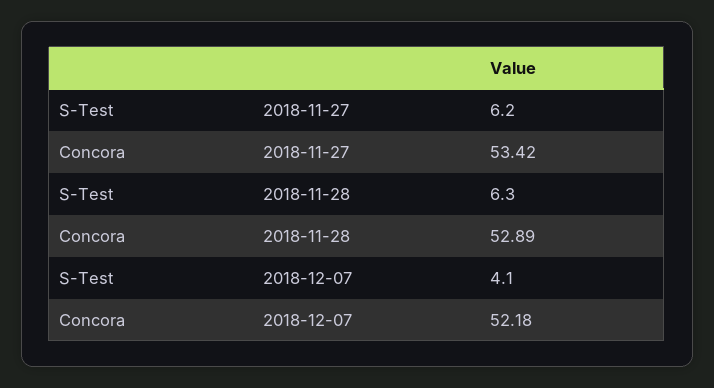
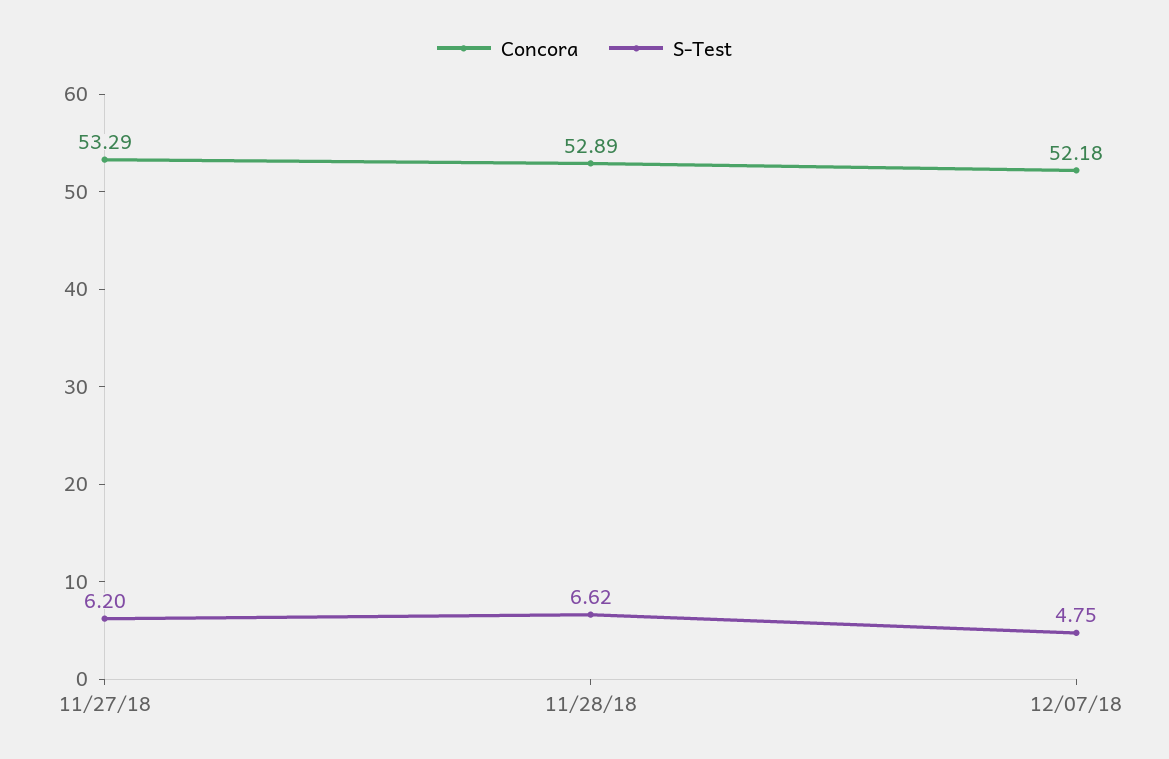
  {
    "S-Test": {
      "2018-11-27": 6.2,
-     "2018-11-28": 6.3,
+     "2018-11-28": 6.62,
-     "2018-12-07": 4.1
+     "2018-12-07": 4.75
    },
    "Concora": {
-     "2018-11-27": 53.42,
+     "2018-11-27": 53.29,
      "2018-11-28": 52.89,
      "2018-12-07": 52.18
    }
  }

